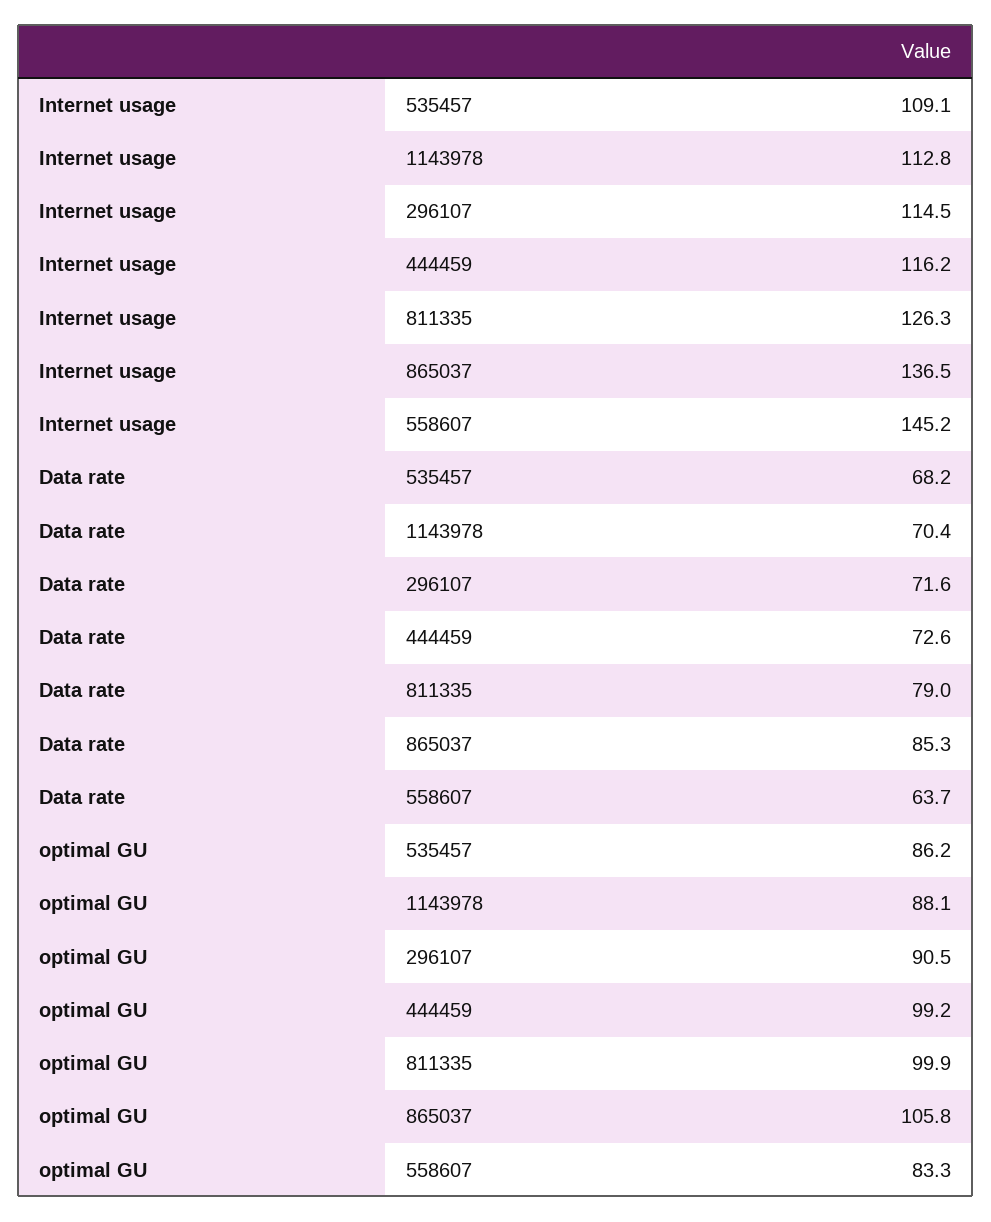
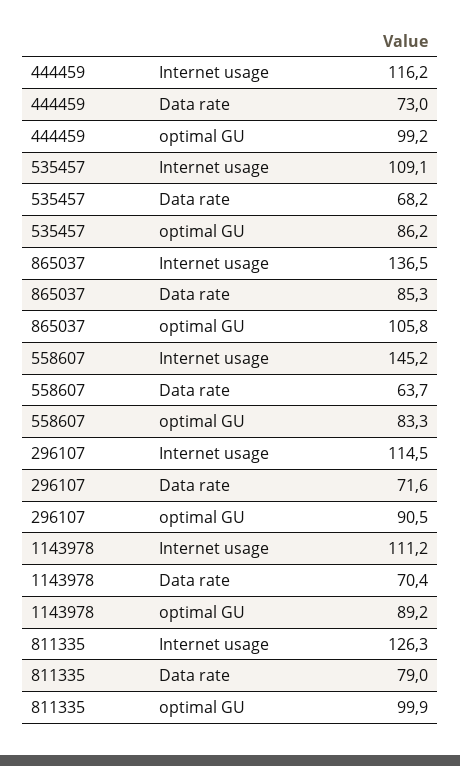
  {
    "Internet usage": {
      "535457": 109.1,
-     "1143978": 112.8,
+     "1143978": 111.2,
      "296107": 114.5,
      "444459": 116.2,
      "811335": 126.3,
      "865037": 136.5,
      "558607": 145.2
    },
    "Data rate": {
      "535457": 68.2,
      "1143978": 70.4,
      "296107": 71.6,
-     "444459": 72.6,
+     "444459": 73,
      "811335": 79,
      "865037": 85.3,
      "558607": 63.7
    },
    "optimal GU": {
      "535457": 86.2,
-     "1143978": 88.1,
+     "1143978": 89.2,
      "296107": 90.5,
      "444459": 99.2,
      "811335": 99.9,
      "865037": 105.8,
      "558607": 83.3
    }
  }

